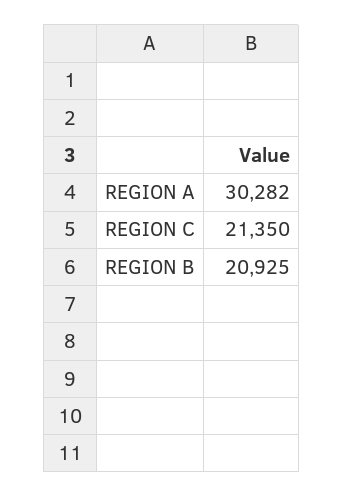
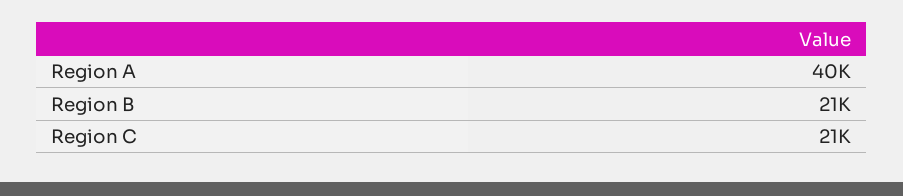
  {
-   "REGION A": 30282,
+   "REGION A": 40000,
    "REGION C": 21350,
    "REGION B": 20925
  }

